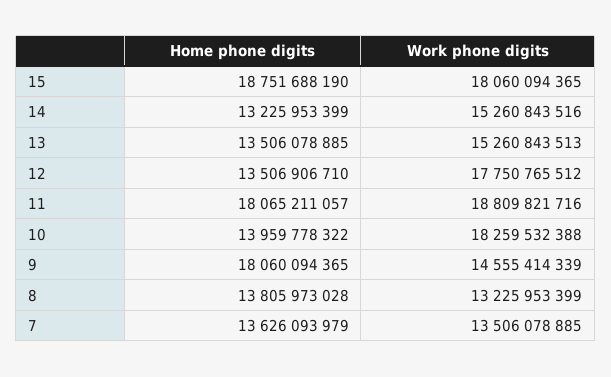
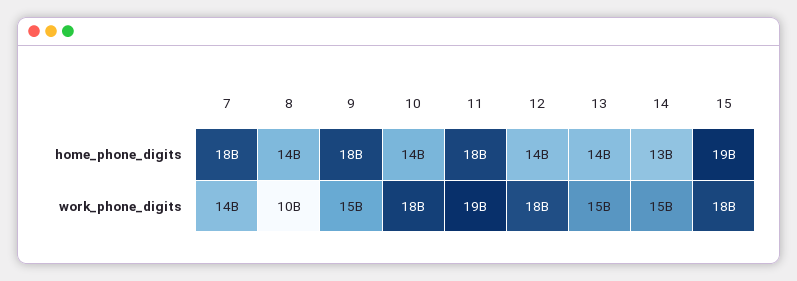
  {
    "Home phone digits": {
      "15": 18751688190,
      "14": 13225953399,
      "13": 13506078885,
      "12": 13506906710,
      "11": 18065211057,
      "10": 13959778322,
      "9": 18060094365,
      "8": 13805973028,
-     "7": 13626093979
+     "7": 18000000000
    },
    "Work phone digits": {
      "15": 18060094365,
      "14": 15260843516,
      "13": 15260843513,
      "12": 17750765512,
      "11": 18809821716,
      "10": 18259532388,
      "9": 14555414339,
-     "8": 13225953399,
+     "8": 10000000000,
      "7": 13506078885
    }
  }

